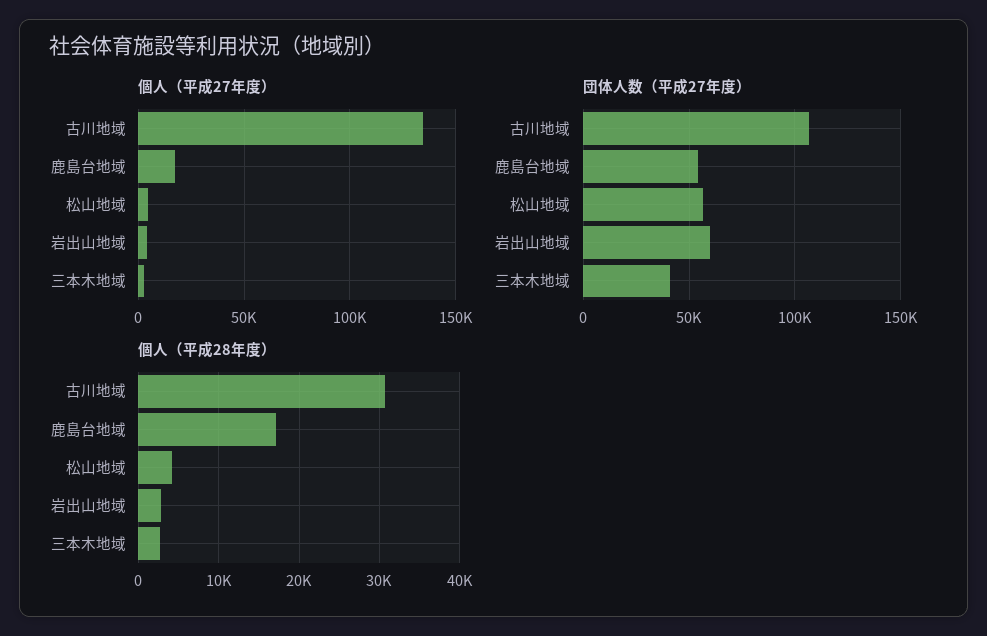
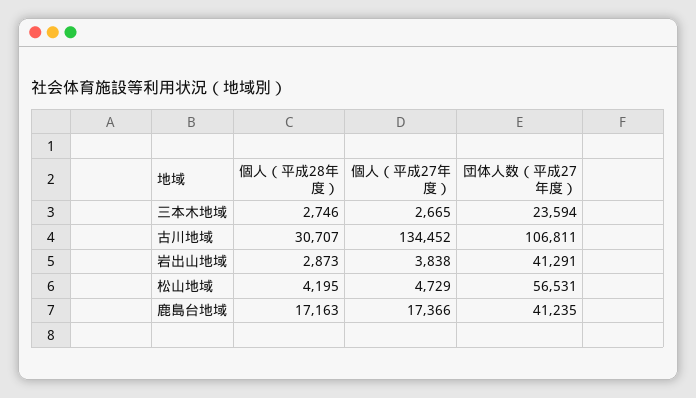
  {
    "個人（平成27年度）": {
      "古川地域": 134452,
      "鹿島台地域": 17366,
      "松山地域": 4729,
      "岩出山地域": 3838,
      "三本木地域": 2665
    },
    "団体人数（平成27年度）": {
      "古川地域": 106811,
-     "鹿島台地域": 55000,
+     "鹿島台地域": 41235,
      "松山地域": 56531,
-     "岩出山地域": 60000,
+     "岩出山地域": 41291,
-     "三本木地域": 40000
+     "三本木地域": 23594
    },
    "個人（平成28年度）": {
      "古川地域": 30707,
      "鹿島台地域": 17163,
      "松山地域": 4195,
      "岩出山地域": 2873,
      "三本木地域": 2746
    }
  }

